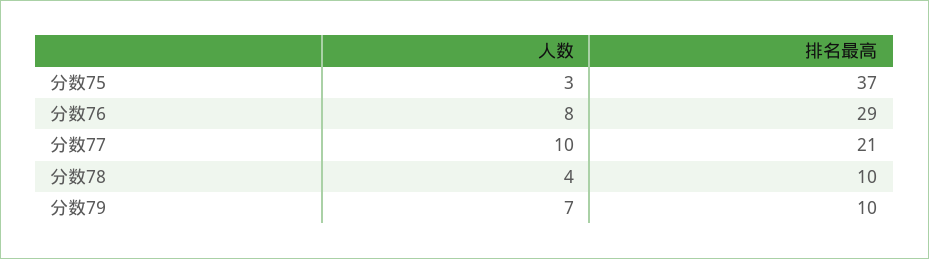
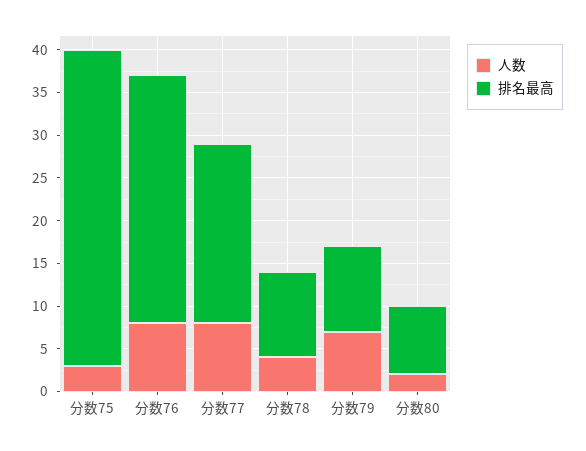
  {
    "人数": {
      "分数75": 3,
      "分数76": 8,
-     "分数77": 10,
+     "分数77": 8,
      "分数78": 4,
-     "分数79": 7
+     "分数79": 7,
+     "分数80": 2
    },
    "排名最高": {
      "分数75": 37,
      "分数76": 29,
      "分数77": 21,
      "分数78": 10,
-     "分数79": 10
+     "分数79": 10,
+     "分数80": 8
    }
  }

